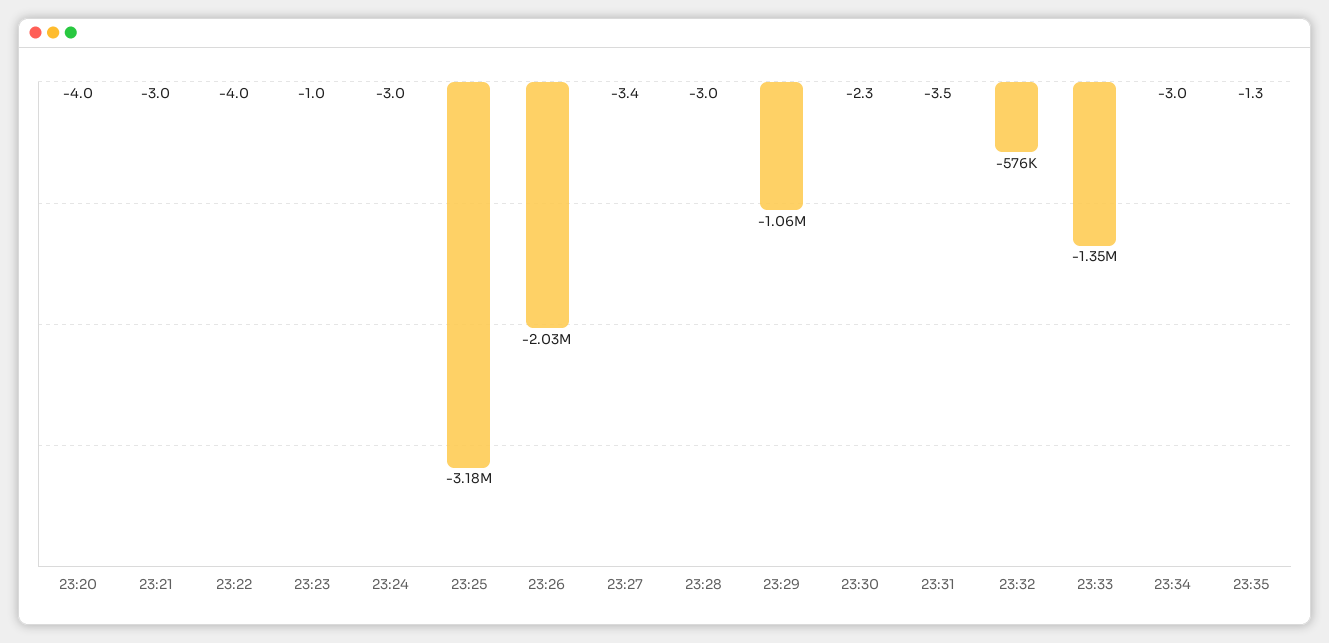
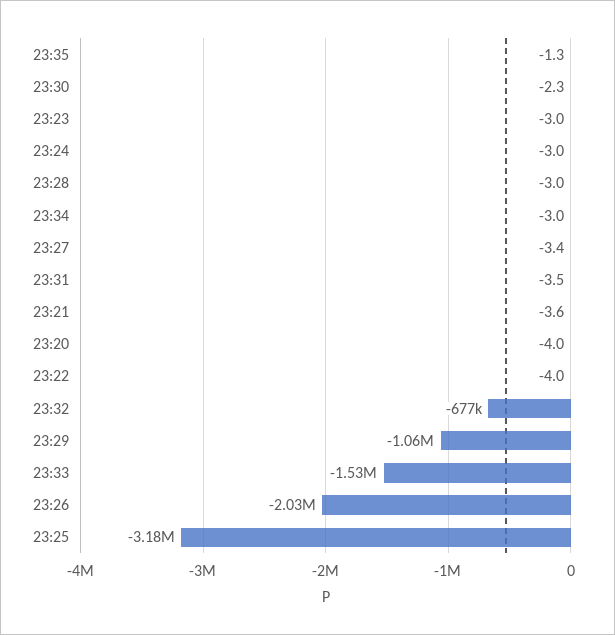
  {
    "23:20": -4,
-   "23:21": -3,
+   "23:21": -3.6,
    "23:22": -4,
-   "23:23": -1,
+   "23:23": -3,
    "23:24": -3,
    "23:25": -3180000,
    "23:26": -2030000,
    "23:27": -3.4,
    "23:28": -3,
    "23:29": -1060000,
    "23:30": -2.3,
    "23:31": -3.5,
-   "23:32": -576000,
+   "23:32": -677000,
-   "23:33": -1350000,
+   "23:33": -1530000,
    "23:34": -3,
    "23:35": -1.3
  }

